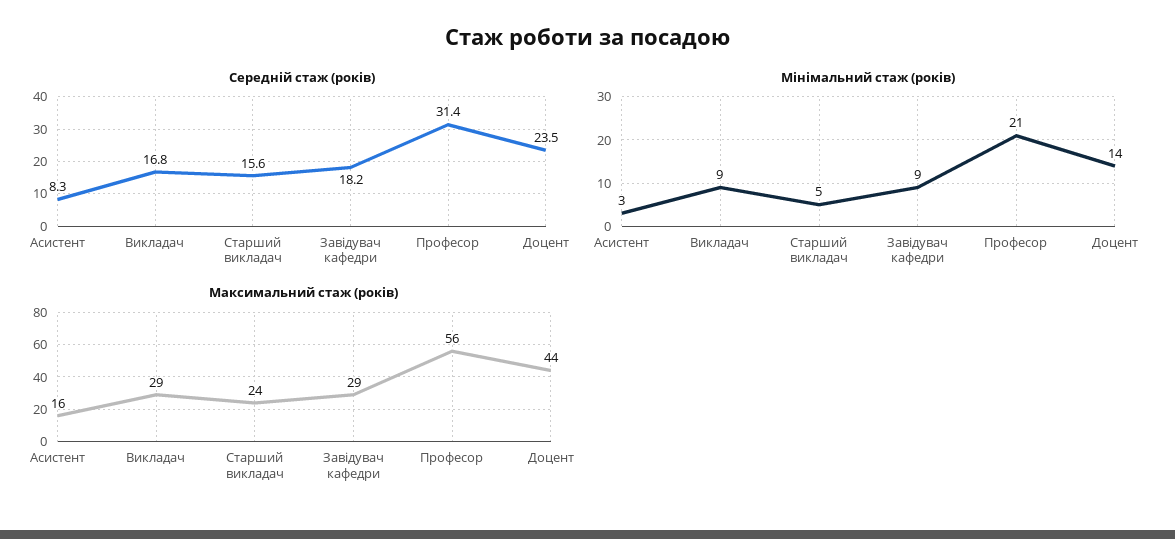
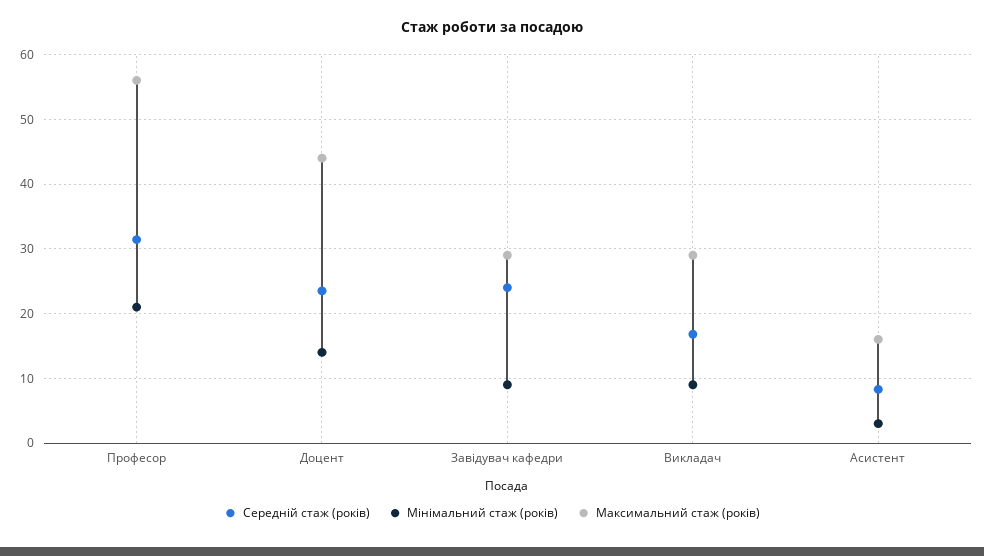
  {
    "Середній стаж (років)": {
      "Асистент": 8.3,
      "Викладач": 16.8,
-     "Старший викладач": 15.6,
-     "Завідувач кафедри": 18.2,
+     "Завідувач кафедри": 24,
      "Професор": 31.4,
      "Доцент": 23.5
    },
    "Мінімальний стаж (років)": {
      "Асистент": 3,
      "Викладач": 9,
-     "Старший викладач": 5,
      "Завідувач кафедри": 9,
      "Професор": 21,
      "Доцент": 14
    },
    "Максимальний стаж (років)": {
      "Асистент": 16,
      "Викладач": 29,
-     "Старший викладач": 24,
      "Завідувач кафедри": 29,
      "Професор": 56,
      "Доцент": 44
    }
  }

